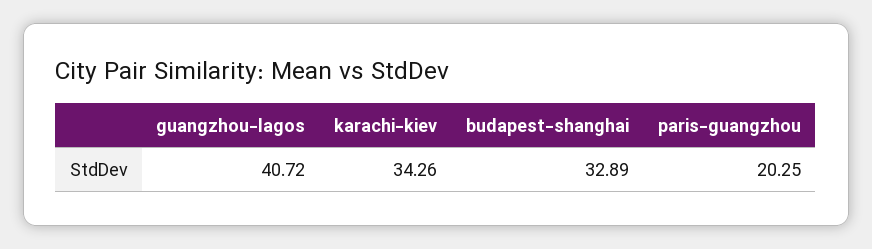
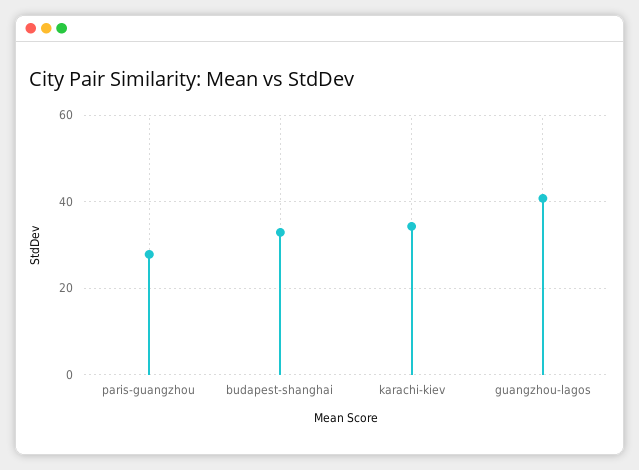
  {
    "guangzhou-lagos": 40.72,
    "karachi-kiev": 34.26,
    "budapest-shanghai": 32.89,
-   "paris-guangzhou": 20.25
+   "paris-guangzhou": 28
  }

